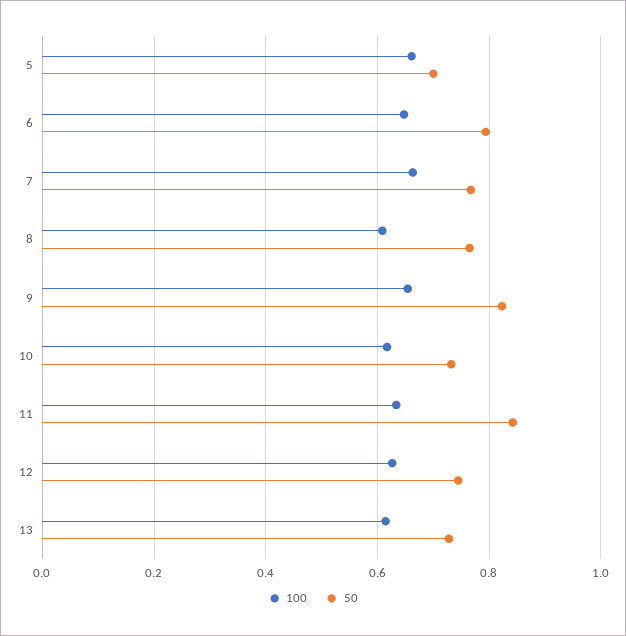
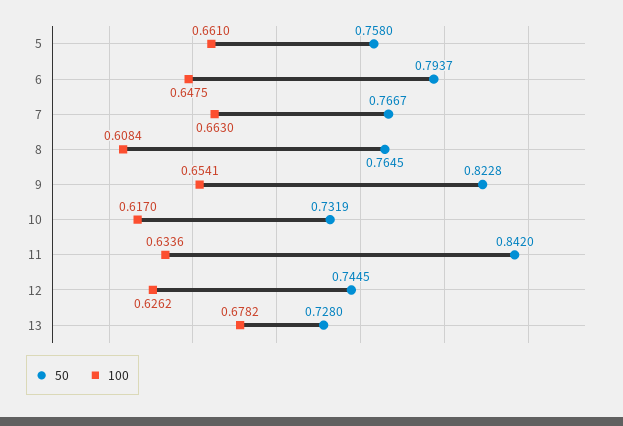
  {
    "100": {
      "5": 0.661,
      "6": 0.6475,
      "7": 0.663,
      "8": 0.6084,
      "9": 0.6541,
      "10": 0.617,
      "11": 0.6336,
      "12": 0.6262,
-     "13": 0.62
+     "13": 0.6782
    },
    "50": {
-     "5": 0.7,
+     "5": 0.758,
      "6": 0.7937,
      "7": 0.7667,
      "8": 0.7645,
      "9": 0.8228,
      "10": 0.7319,
      "11": 0.842,
      "12": 0.7445,
      "13": 0.728
    }
  }

